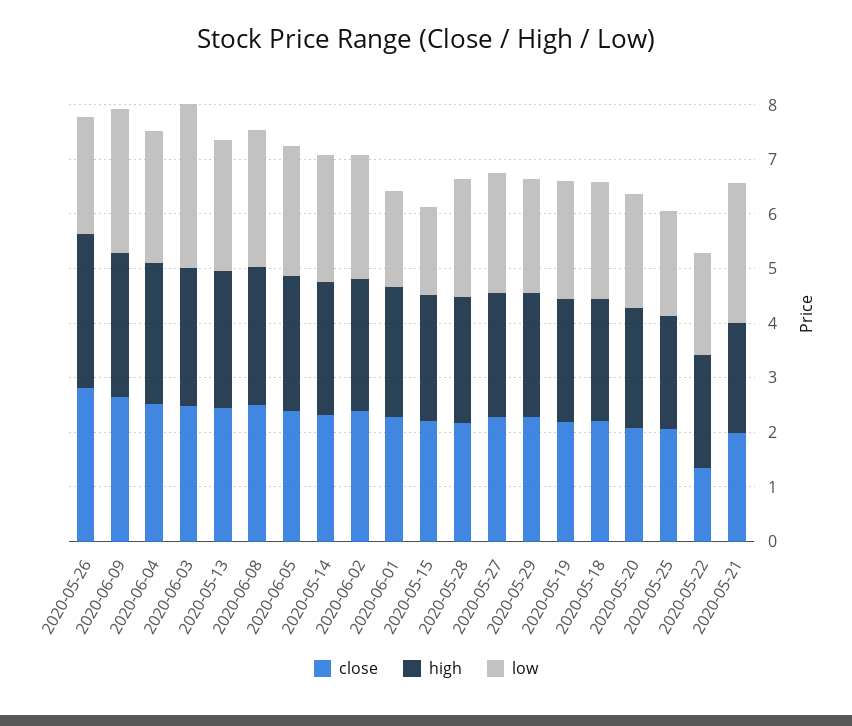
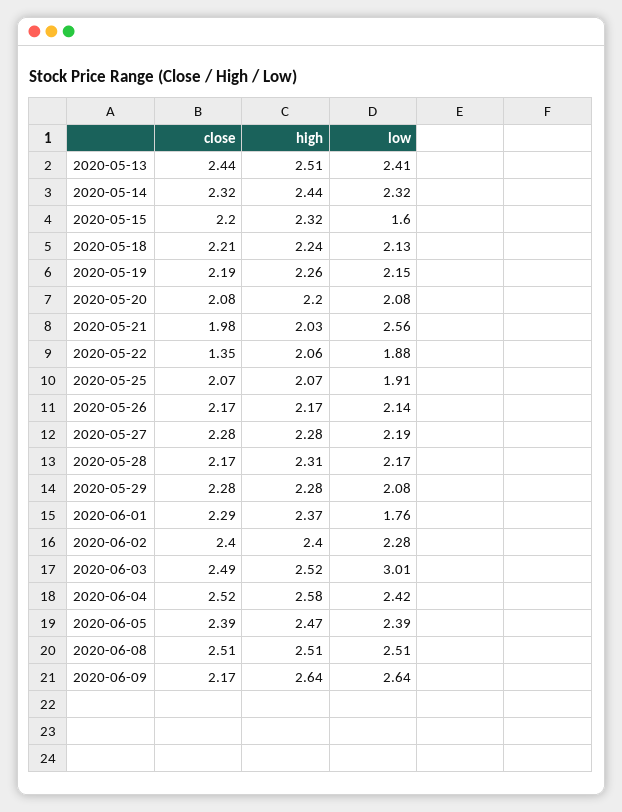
  {
    "close": {
-     "2020-05-26": 2.8,
+     "2020-05-26": 2.17,
-     "2020-06-09": 2.6,
+     "2020-06-09": 2.17,
      "2020-06-04": 2.52,
      "2020-06-03": 2.49,
      "2020-05-13": 2.44,
      "2020-06-08": 2.51,
      "2020-06-05": 2.39,
      "2020-05-14": 2.32,
      "2020-06-02": 2.4,
      "2020-06-01": 2.29,
      "2020-05-15": 2.2,
      "2020-05-28": 2.17,
      "2020-05-27": 2.28,
      "2020-05-29": 2.28,
      "2020-05-19": 2.19,
      "2020-05-18": 2.21,
      "2020-05-20": 2.08,
      "2020-05-25": 2.07,
      "2020-05-22": 1.35,
      "2020-05-21": 1.98
    },
    "high": {
-     "2020-05-26": 2.8,
+     "2020-05-26": 2.17,
      "2020-06-09": 2.64,
      "2020-06-04": 2.58,
      "2020-06-03": 2.52,
      "2020-05-13": 2.51,
      "2020-06-08": 2.51,
      "2020-06-05": 2.47,
      "2020-05-14": 2.44,
      "2020-06-02": 2.4,
      "2020-06-01": 2.37,
      "2020-05-15": 2.32,
      "2020-05-28": 2.31,
      "2020-05-27": 2.28,
      "2020-05-29": 2.28,
      "2020-05-19": 2.26,
      "2020-05-18": 2.24,
      "2020-05-20": 2.2,
      "2020-05-25": 2.07,
      "2020-05-22": 2.06,
      "2020-05-21": 2.03
    },
    "low": {
      "2020-05-26": 2.14,
      "2020-06-09": 2.64,
      "2020-06-04": 2.42,
      "2020-06-03": 3.01,
      "2020-05-13": 2.41,
      "2020-06-08": 2.51,
      "2020-06-05": 2.39,
      "2020-05-14": 2.32,
      "2020-06-02": 2.28,
      "2020-06-01": 1.76,
      "2020-05-15": 1.6,
      "2020-05-28": 2.17,
      "2020-05-27": 2.19,
      "2020-05-29": 2.08,
      "2020-05-19": 2.15,
      "2020-05-18": 2.13,
      "2020-05-20": 2.08,
      "2020-05-25": 1.91,
      "2020-05-22": 1.88,
      "2020-05-21": 2.56
    }
  }

